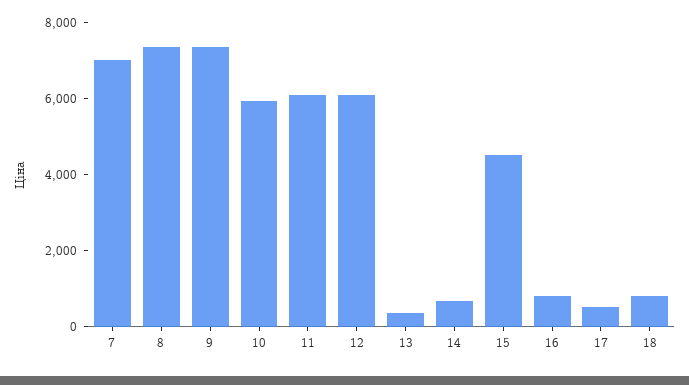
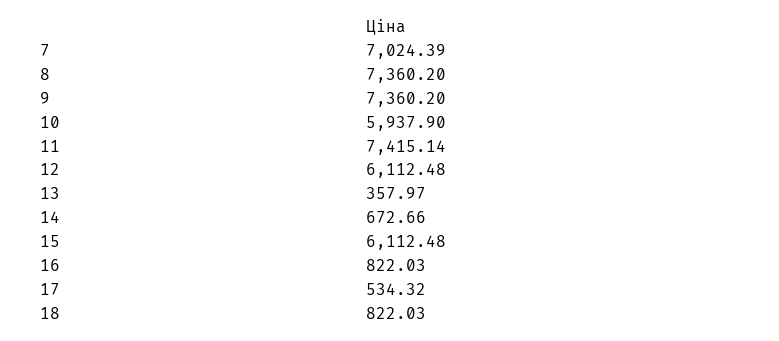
  {
    "7": 7024.39,
    "8": 7360.2,
    "9": 7360.2,
    "10": 5937.9,
-   "11": 6000,
+   "11": 7415.14,
    "12": 6112.48,
    "13": 357.97,
    "14": 672.66,
-   "15": 4500,
+   "15": 6112.48,
    "16": 822.03,
    "17": 534.32,
    "18": 822.03
  }

